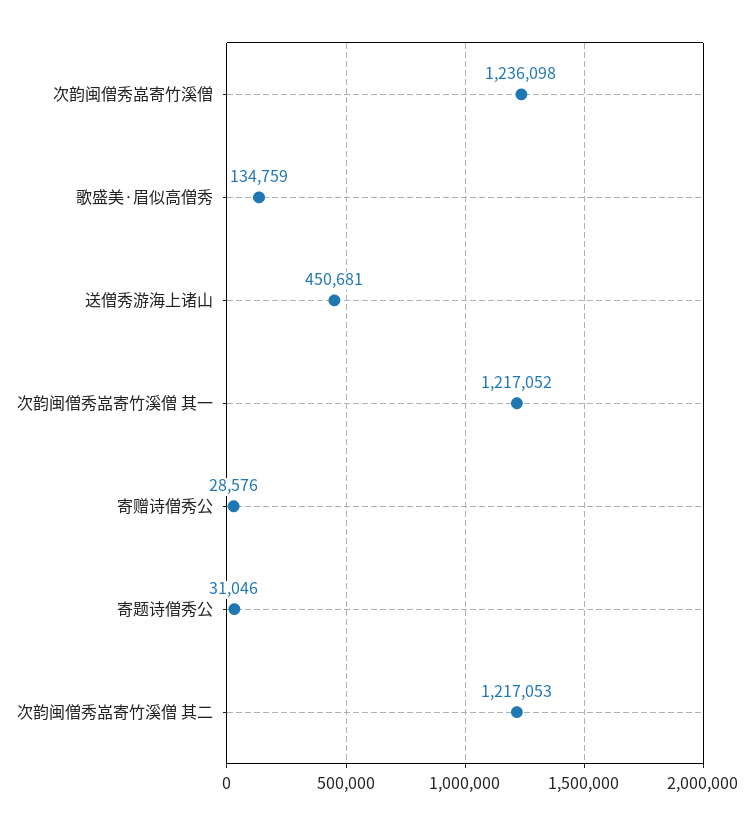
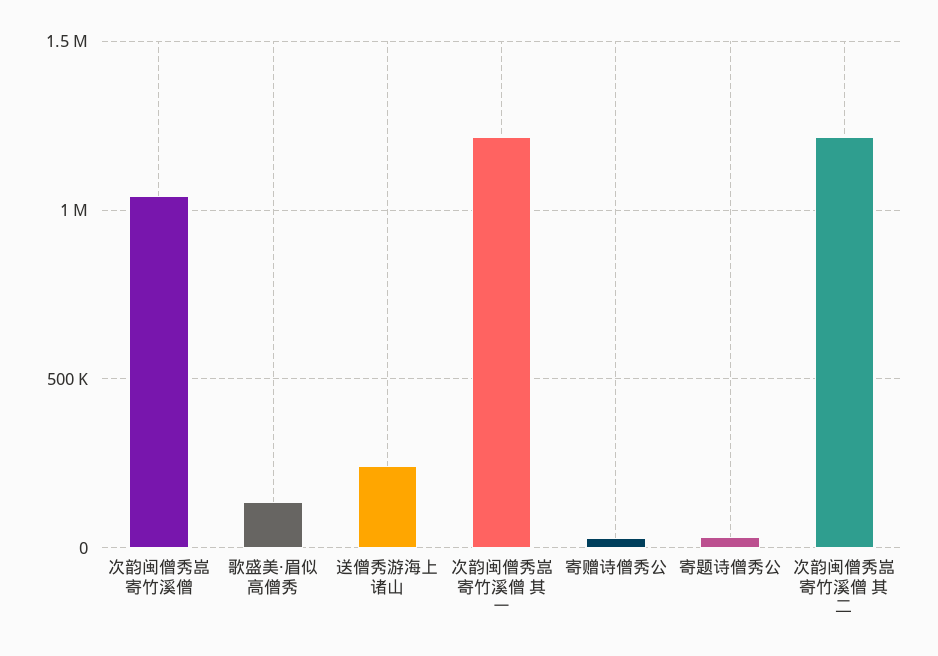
  {
-   "次韵闽僧秀嵓寄竹溪僧": 1236098,
+   "次韵闽僧秀嵓寄竹溪僧": 1050000,
    "歌盛美·眉似高僧秀": 134759,
-   "送僧秀游海上诸山": 450681,
+   "送僧秀游海上诸山": 250000,
    "次韵闽僧秀嵓寄竹溪僧 其一": 1217052,
    "寄赠诗僧秀公": 28576,
    "寄题诗僧秀公": 31046,
    "次韵闽僧秀嵓寄竹溪僧 其二": 1217053
  }

